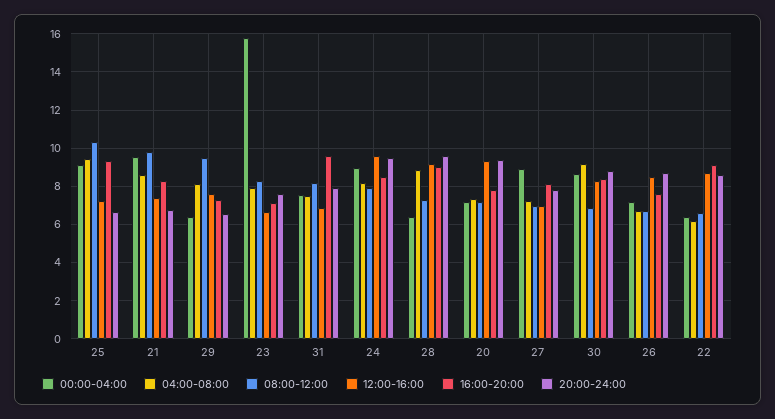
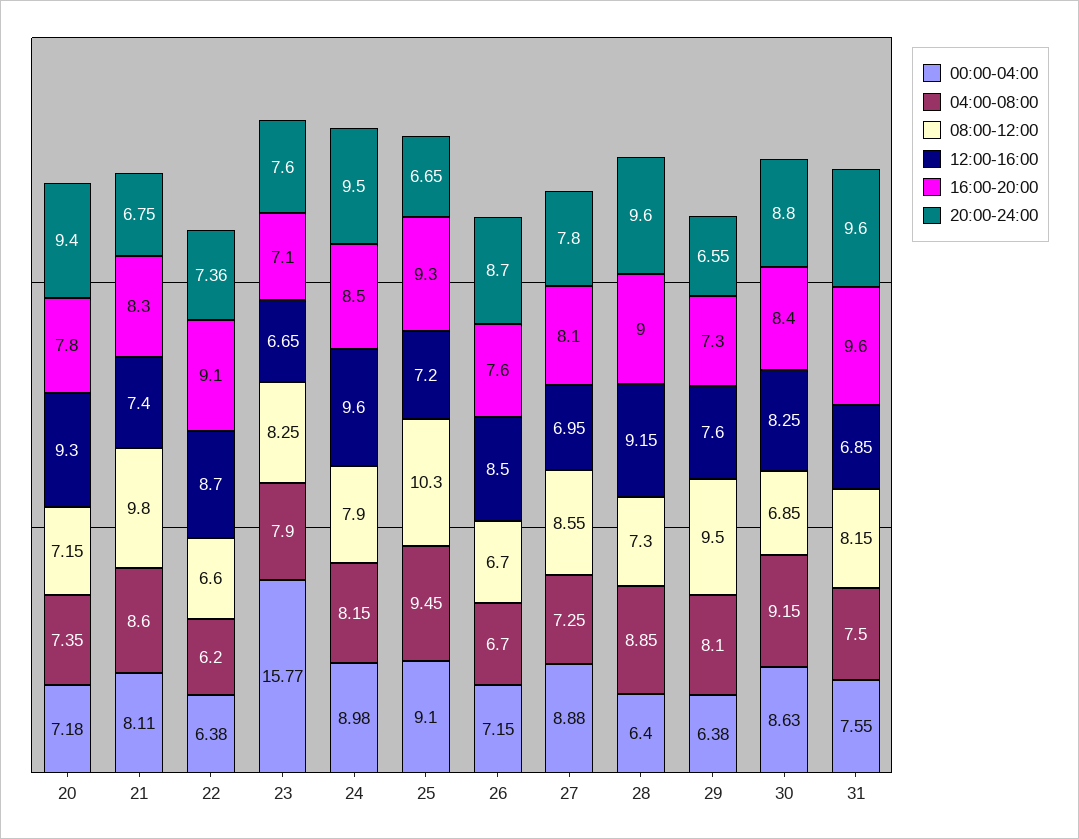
  {
    "00:00-04:00": {
      "25": 9.1,
-     "21": 9.5,
+     "21": 8.11,
      "29": 6.38,
      "23": 15.77,
      "31": 7.55,
      "24": 8.98,
      "28": 6.4,
      "20": 7.18,
      "27": 8.88,
      "30": 8.63,
      "26": 7.15,
      "22": 6.38
    },
    "04:00-08:00": {
      "25": 9.45,
      "21": 8.6,
      "29": 8.1,
      "23": 7.9,
      "31": 7.5,
      "24": 8.15,
      "28": 8.85,
      "20": 7.35,
      "27": 7.25,
      "30": 9.15,
      "26": 6.7,
      "22": 6.2
    },
    "08:00-12:00": {
      "25": 10.3,
      "21": 9.8,
      "29": 9.5,
      "23": 8.25,
      "31": 8.15,
      "24": 7.9,
      "28": 7.3,
      "20": 7.15,
-     "27": 7,
+     "27": 8.55,
      "30": 6.85,
      "26": 6.7,
      "22": 6.6
    },
    "12:00-16:00": {
      "25": 7.2,
      "21": 7.4,
      "29": 7.6,
      "23": 6.65,
      "31": 6.85,
      "24": 9.6,
      "28": 9.15,
      "20": 9.3,
      "27": 6.95,
      "30": 8.25,
      "26": 8.5,
      "22": 8.7
    },
    "16:00-20:00": {
      "25": 9.3,
      "21": 8.3,
      "29": 7.3,
      "23": 7.1,
      "31": 9.6,
      "24": 8.5,
      "28": 9,
      "20": 7.8,
      "27": 8.1,
      "30": 8.4,
      "26": 7.6,
      "22": 9.1
    },
    "20:00-24:00": {
      "25": 6.65,
      "21": 6.75,
      "29": 6.55,
      "23": 7.6,
-     "31": 8,
+     "31": 9.6,
      "24": 9.5,
      "28": 9.6,
      "20": 9.4,
      "27": 7.8,
      "30": 8.8,
      "26": 8.7,
-     "22": 8.5
+     "22": 7.36
    }
  }

